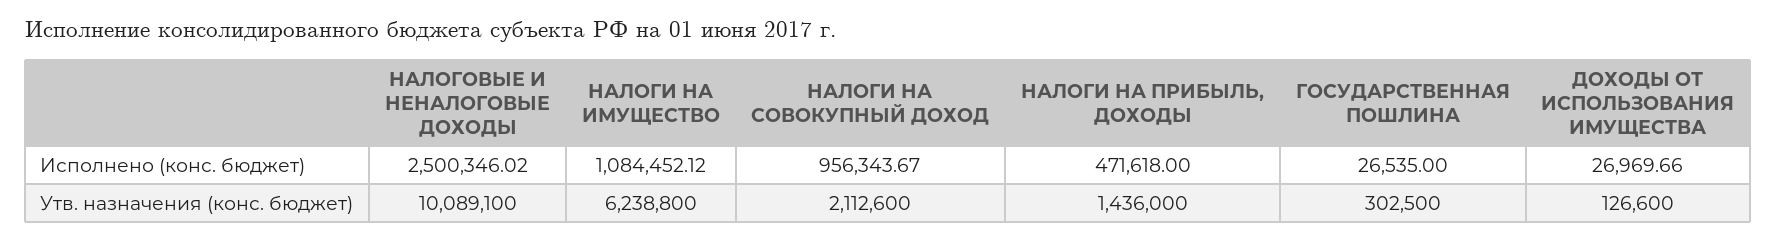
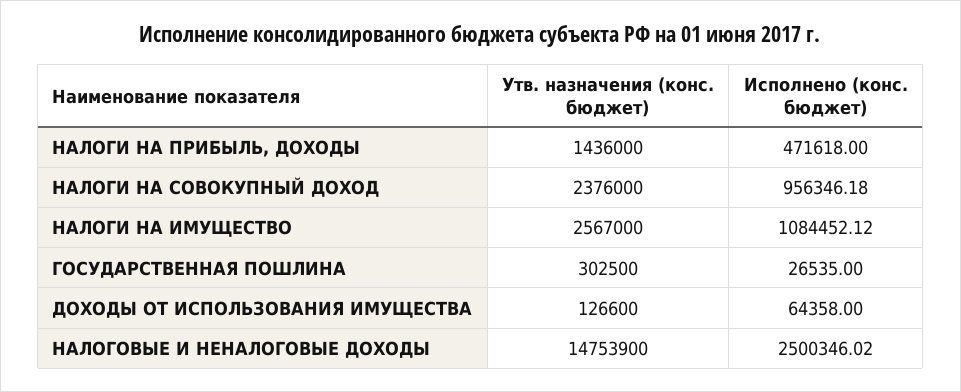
  {
    "НАЛОГОВЫЕ И НЕНАЛОГОВЫЕ ДОХОДЫ": {
      "Исполнено (конс. бюджет)": 2500346.02,
-     "Утв. назначения (конс. бюджет)": 10089100
+     "Утв. назначения (конс. бюджет)": 14753900
    },
    "НАЛОГИ НА ИМУЩЕСТВО": {
      "Исполнено (конс. бюджет)": 1084452.12,
-     "Утв. назначения (конс. бюджет)": 6238800
+     "Утв. назначения (конс. бюджет)": 2567000
    },
    "НАЛОГИ НА СОВОКУПНЫЙ ДОХОД": {
-     "Исполнено (конс. бюджет)": 956343.67,
+     "Исполнено (конс. бюджет)": 956346.18,
-     "Утв. назначения (конс. бюджет)": 2112600
+     "Утв. назначения (конс. бюджет)": 2376000
    },
    "НАЛОГИ НА ПРИБЫЛЬ, ДОХОДЫ": {
      "Исполнено (конс. бюджет)": 471618,
      "Утв. назначения (конс. бюджет)": 1436000
    },
    "ГОСУДАРСТВЕННАЯ ПОШЛИНА": {
      "Исполнено (конс. бюджет)": 26535,
      "Утв. назначения (конс. бюджет)": 302500
    },
    "ДОХОДЫ ОТ ИСПОЛЬЗОВАНИЯ ИМУЩЕСТВА": {
-     "Исполнено (конс. бюджет)": 26969.66,
+     "Исполнено (конс. бюджет)": 64358,
      "Утв. назначения (конс. бюджет)": 126600
    }
  }

